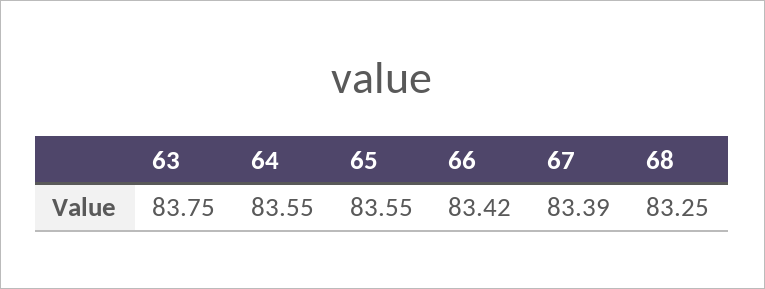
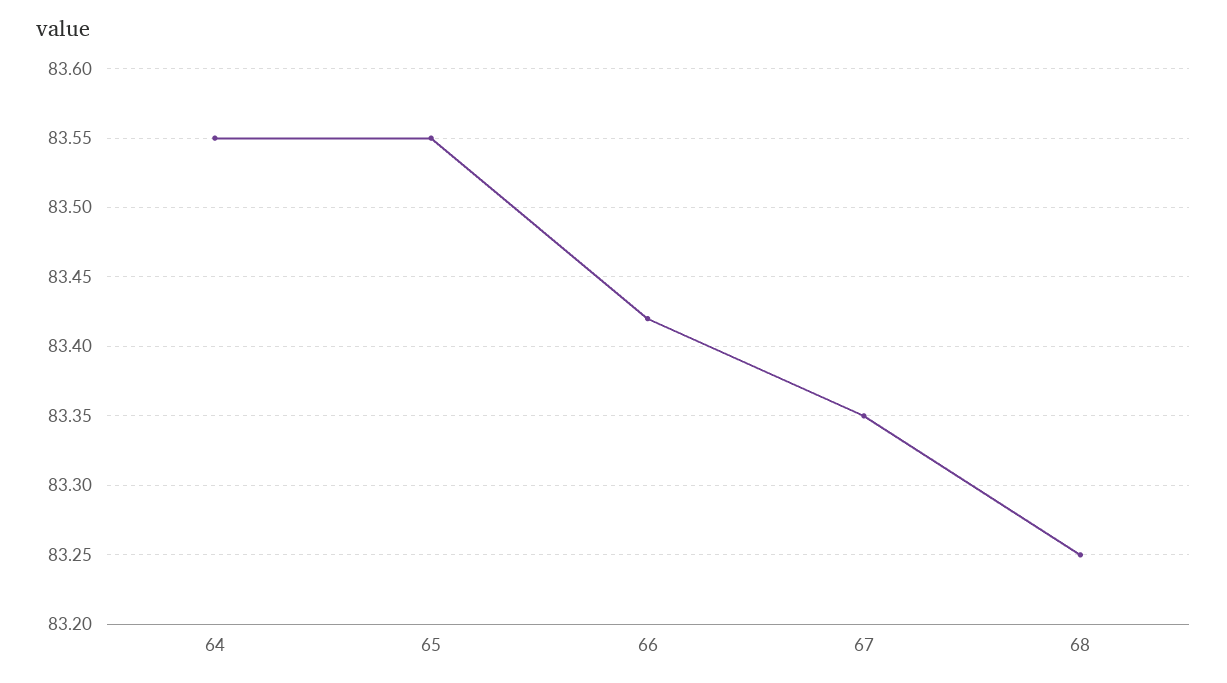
  {
-   "63": 83.75,
    "64": 83.55,
    "65": 83.55,
    "66": 83.42,
-   "67": 83.39,
+   "67": 83.35,
    "68": 83.25
  }

